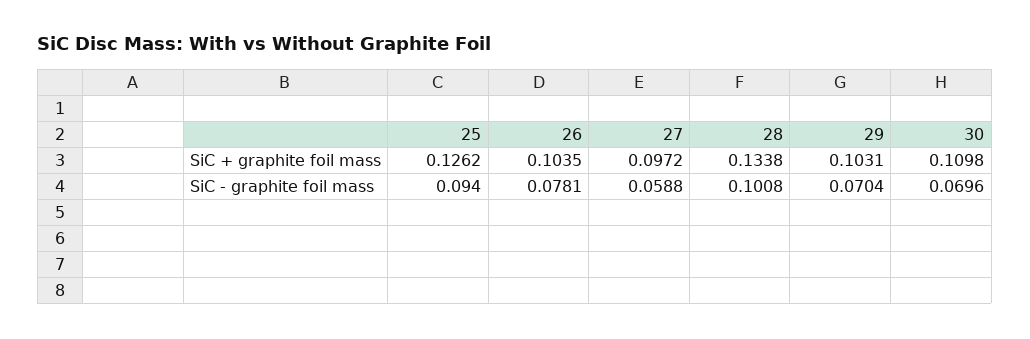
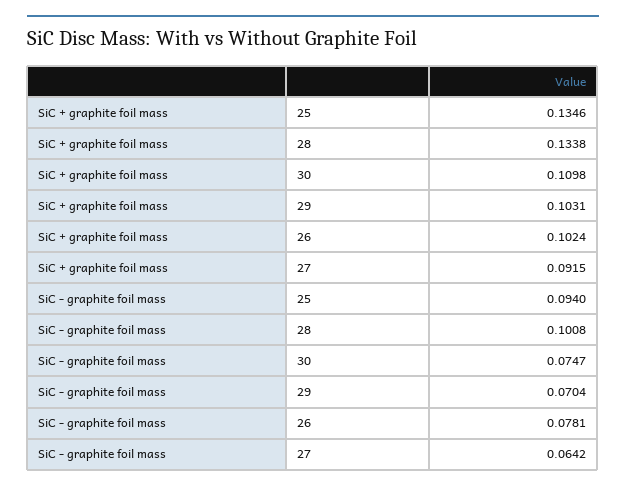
  {
    "25": {
-     "SiC + graphite foil mass": 0.1262,
+     "SiC + graphite foil mass": 0.1346,
      "SiC - graphite foil mass": 0.094
    },
    "26": {
-     "SiC + graphite foil mass": 0.1035,
+     "SiC + graphite foil mass": 0.1024,
      "SiC - graphite foil mass": 0.0781
    },
    "27": {
-     "SiC + graphite foil mass": 0.0972,
+     "SiC + graphite foil mass": 0.0915,
-     "SiC - graphite foil mass": 0.0588
+     "SiC - graphite foil mass": 0.0642
    },
    "28": {
      "SiC + graphite foil mass": 0.1338,
      "SiC - graphite foil mass": 0.1008
    },
    "29": {
      "SiC + graphite foil mass": 0.1031,
      "SiC - graphite foil mass": 0.0704
    },
    "30": {
      "SiC + graphite foil mass": 0.1098,
-     "SiC - graphite foil mass": 0.0696
+     "SiC - graphite foil mass": 0.0747
    }
  }

